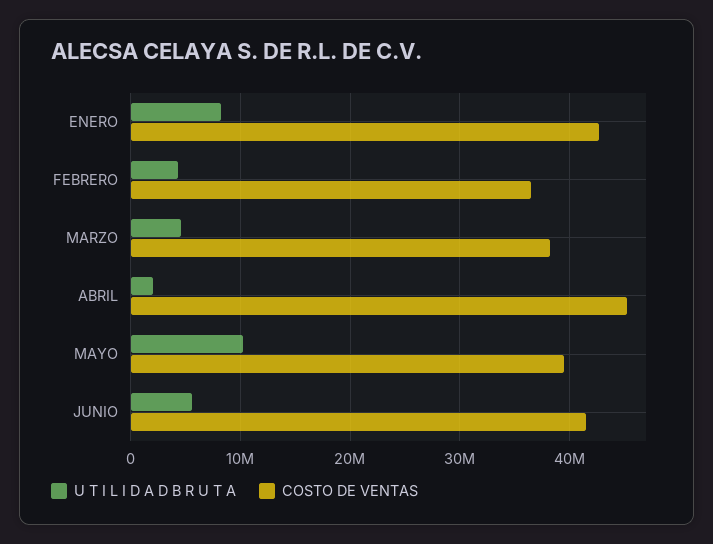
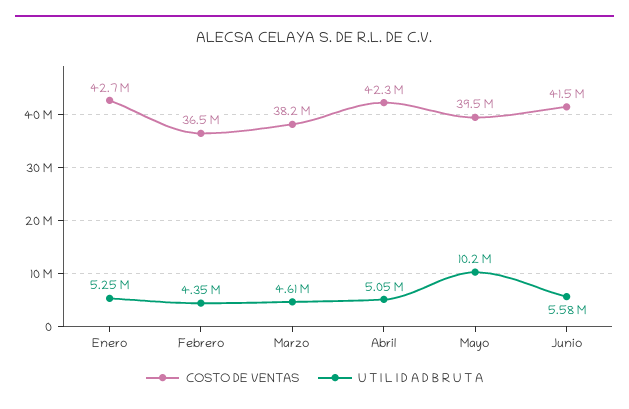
  {
    "U T I L I D A D B R U T A": {
-     "ENERO": 8000000,
+     "ENERO": 5250000,
      "FEBRERO": 4350000,
      "MARZO": 4610000,
-     "ABRIL": 2000000,
+     "ABRIL": 5050000,
      "MAYO": 10200000,
      "JUNIO": 5580000
    },
    "COSTO DE VENTAS": {
      "ENERO": 42700000,
      "FEBRERO": 36500000,
      "MARZO": 38200000,
-     "ABRIL": 45000000,
+     "ABRIL": 42300000,
      "MAYO": 39500000,
      "JUNIO": 41500000
    }
  }

